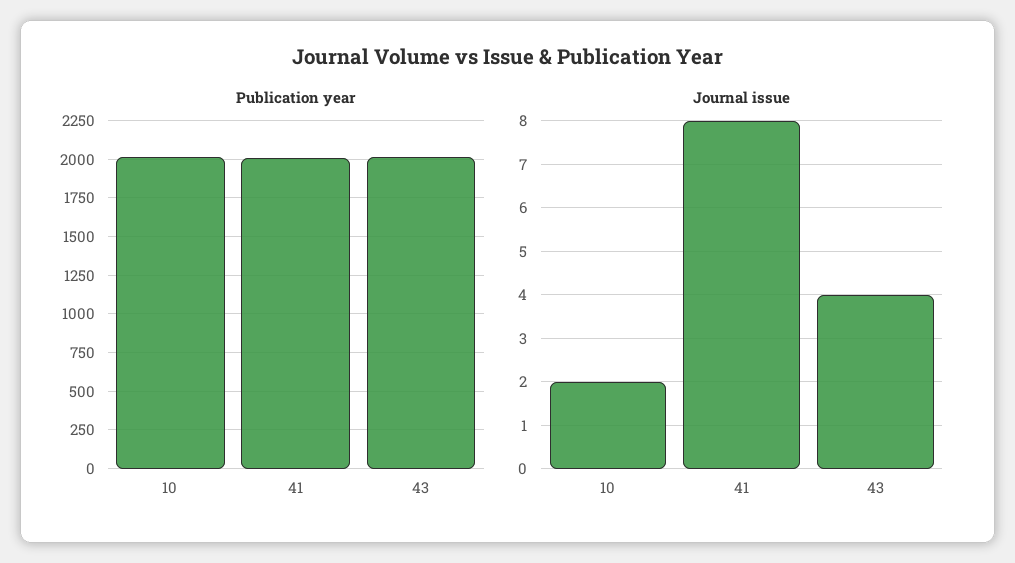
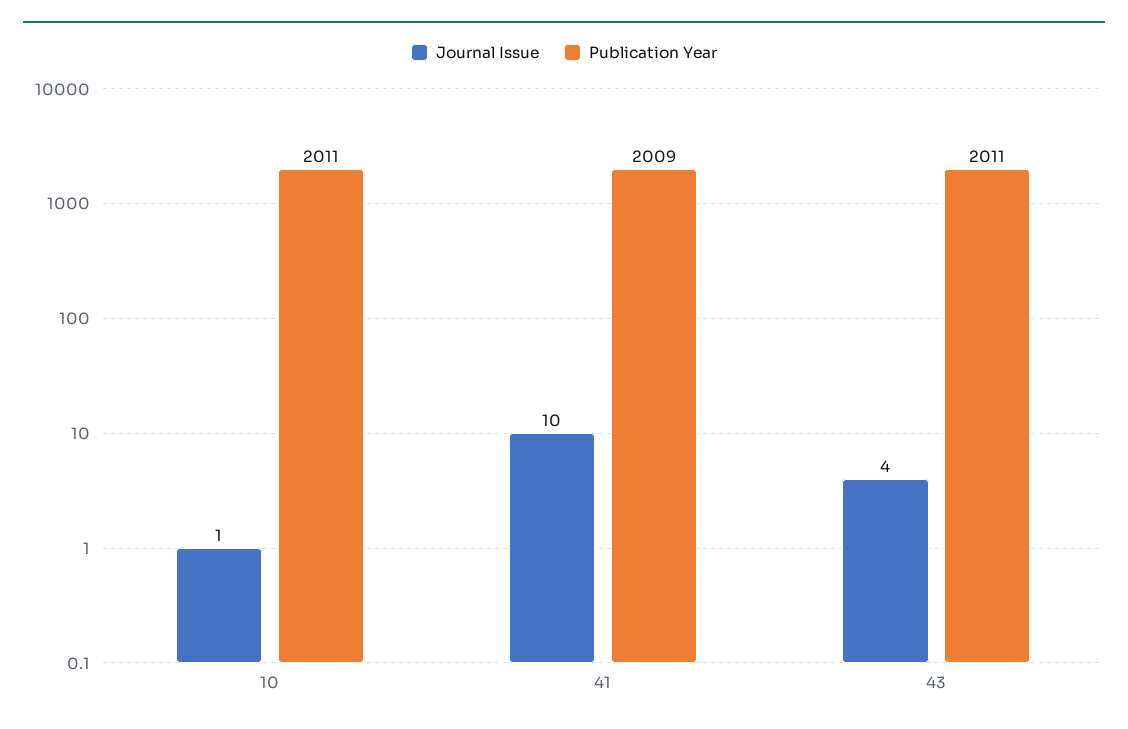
  {
    "Publication year": {
      "10": 2011,
      "41": 2009,
      "43": 2011
    },
    "Journal issue": {
-     "10": 2,
+     "10": 1,
-     "41": 8,
+     "41": 10,
      "43": 4
    }
  }

